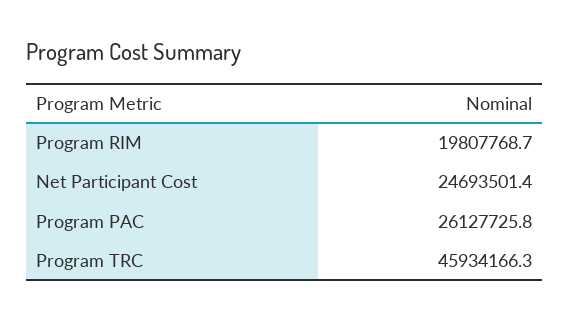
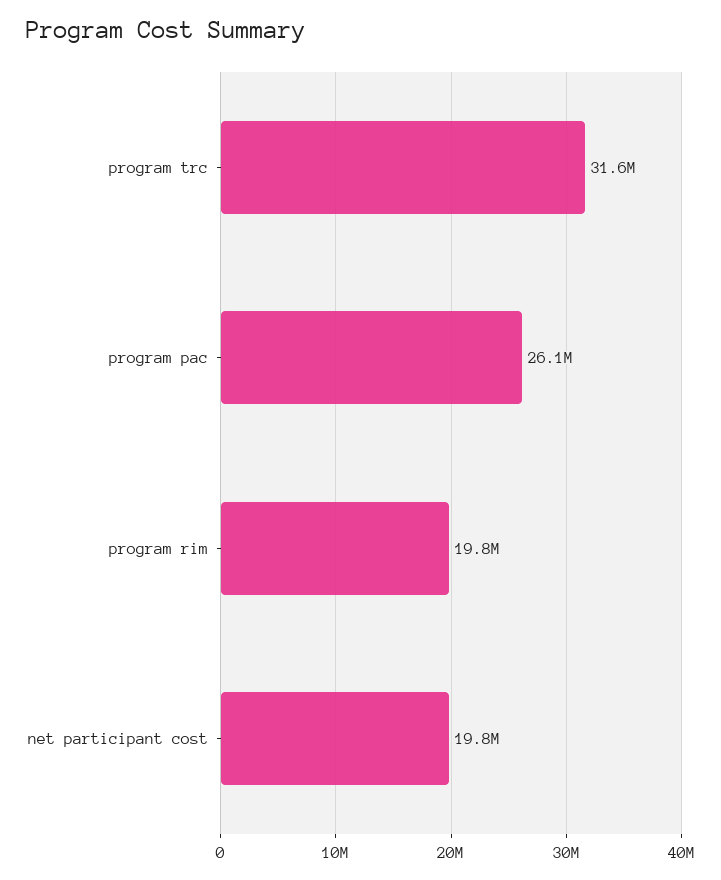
  {
    "Program RIM": 19807768.7,
-   "Net Participant Cost": 24693501.4,
+   "Net Participant Cost": 19800000,
    "Program PAC": 26127725.8,
-   "Program TRC": 45934166.3
+   "Program TRC": 31600000
  }

